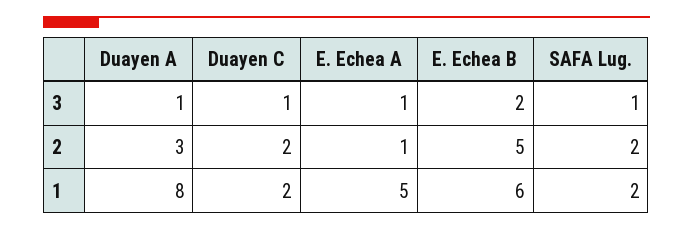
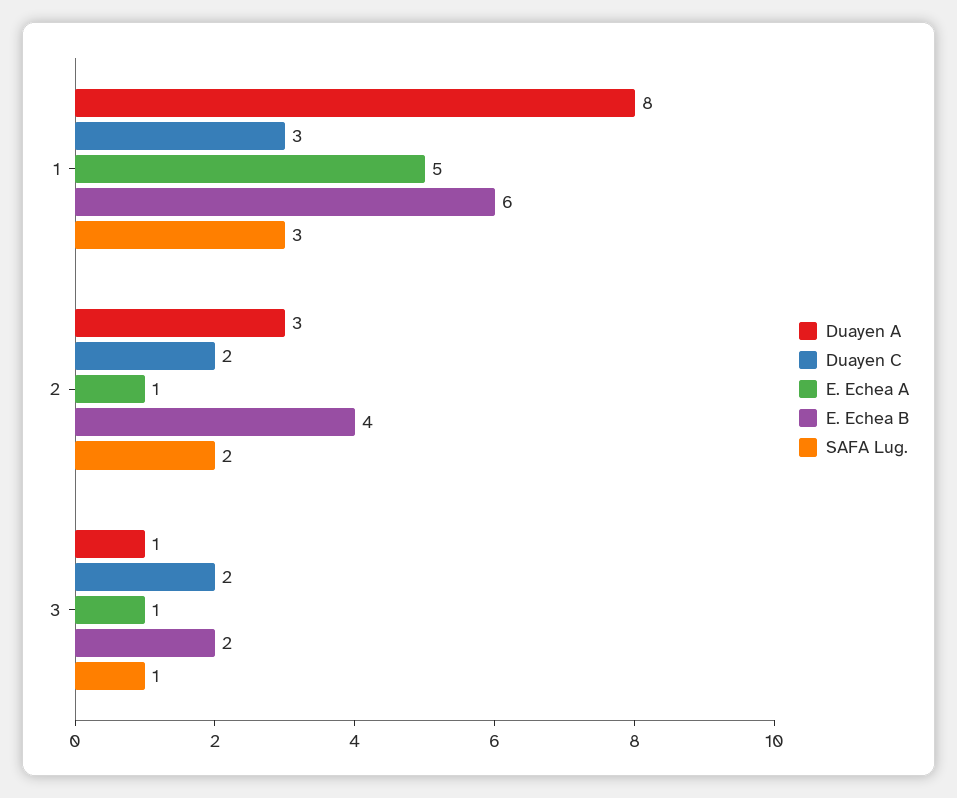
  {
    "Duayen A": {
      "3": 1,
      "2": 3,
      "1": 8
    },
    "Duayen C": {
-     "3": 1,
+     "3": 2,
      "2": 2,
-     "1": 2
+     "1": 3
    },
    "E. Echea A": {
      "3": 1,
      "2": 1,
      "1": 5
    },
    "E. Echea B": {
      "3": 2,
-     "2": 5,
+     "2": 4,
      "1": 6
    },
    "SAFA Lug.": {
      "3": 1,
      "2": 2,
-     "1": 2
+     "1": 3
    }
  }

